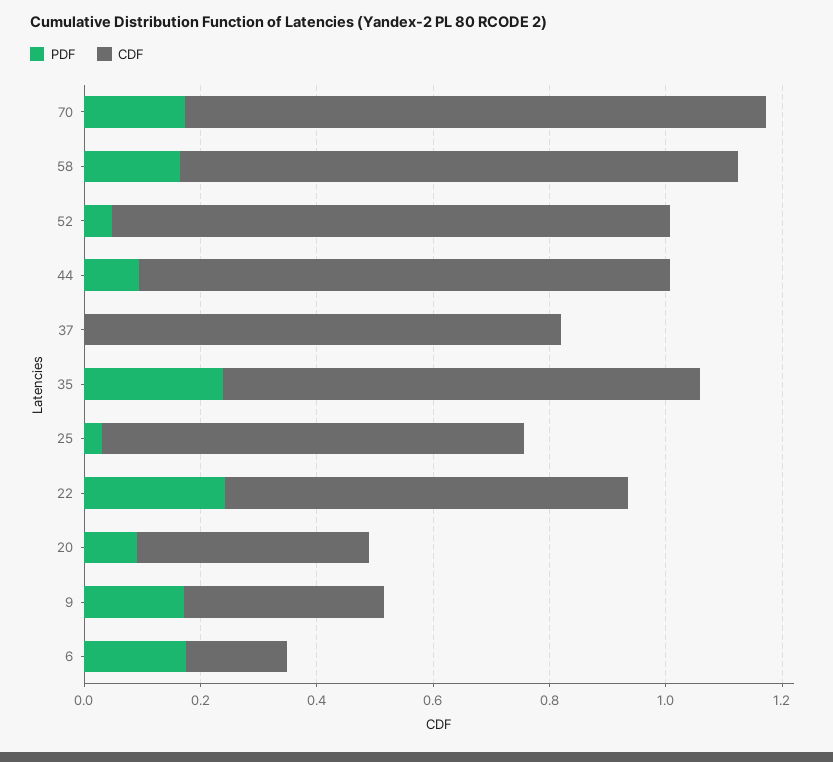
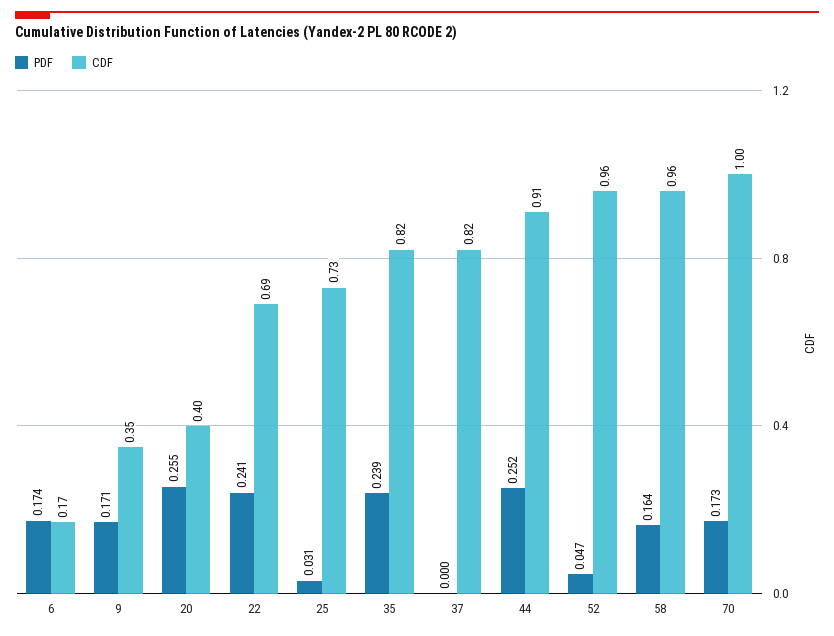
  {
    "PDF": {
      "70": 0.173,
      "58": 0.164,
      "52": 0.047,
-     "44": 0.1,
+     "44": 0.252,
      "37": 0,
      "35": 0.239,
      "25": 0.031,
      "22": 0.241,
-     "20": 0.1,
+     "20": 0.255,
      "9": 0.171,
      "6": 0.174
    },
    "CDF": {
      "70": 1,
      "58": 0.96,
      "52": 0.96,
      "44": 0.91,
      "37": 0.82,
      "35": 0.82,
      "25": 0.73,
      "22": 0.69,
      "20": 0.4,
      "9": 0.35,
      "6": 0.17
    }
  }

